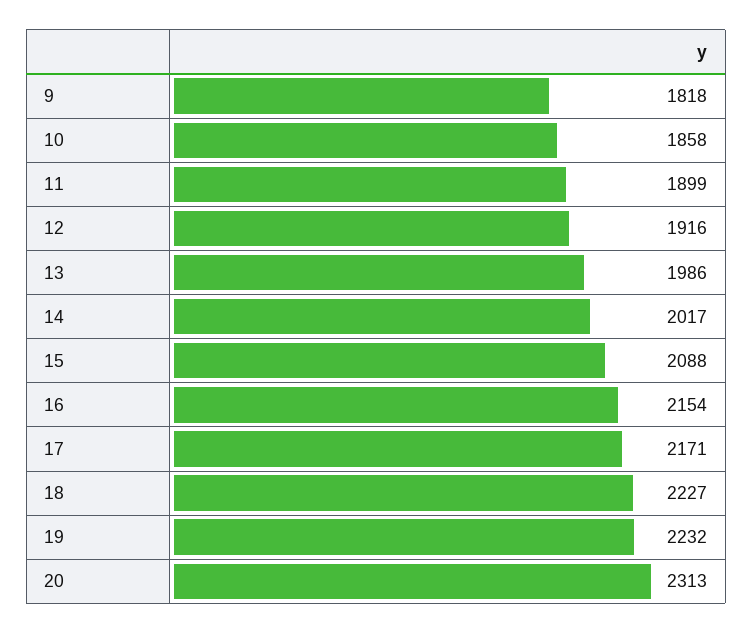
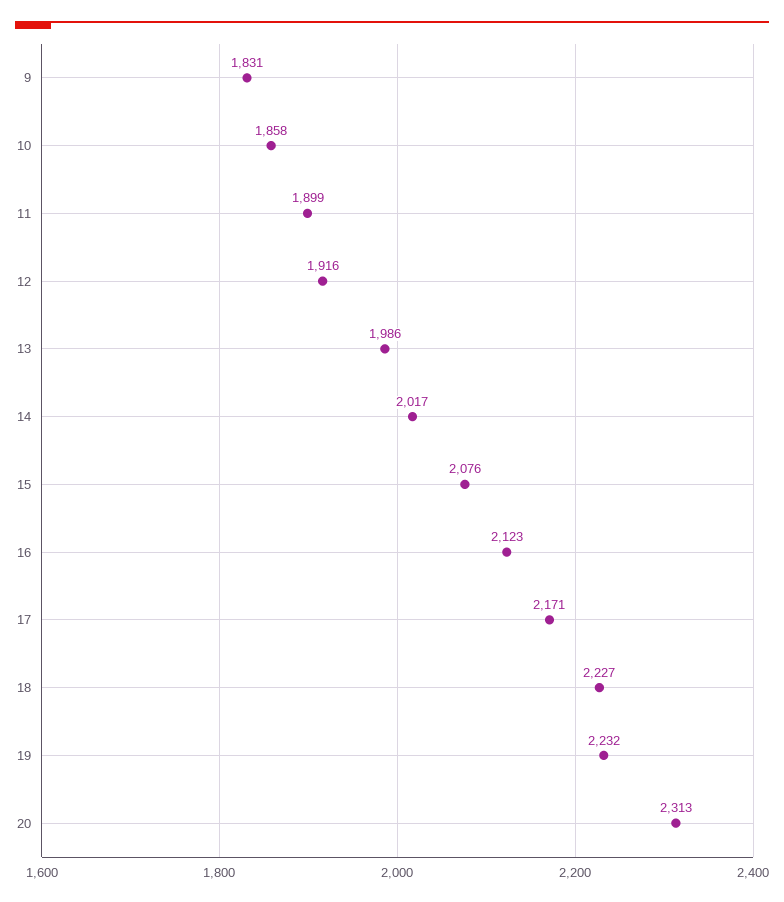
  {
-   "9": 1818,
+   "9": 1831,
    "10": 1858,
    "11": 1899,
    "12": 1916,
    "13": 1986,
    "14": 2017,
-   "15": 2088,
+   "15": 2076,
-   "16": 2154,
+   "16": 2123,
    "17": 2171,
    "18": 2227,
    "19": 2232,
    "20": 2313
  }

